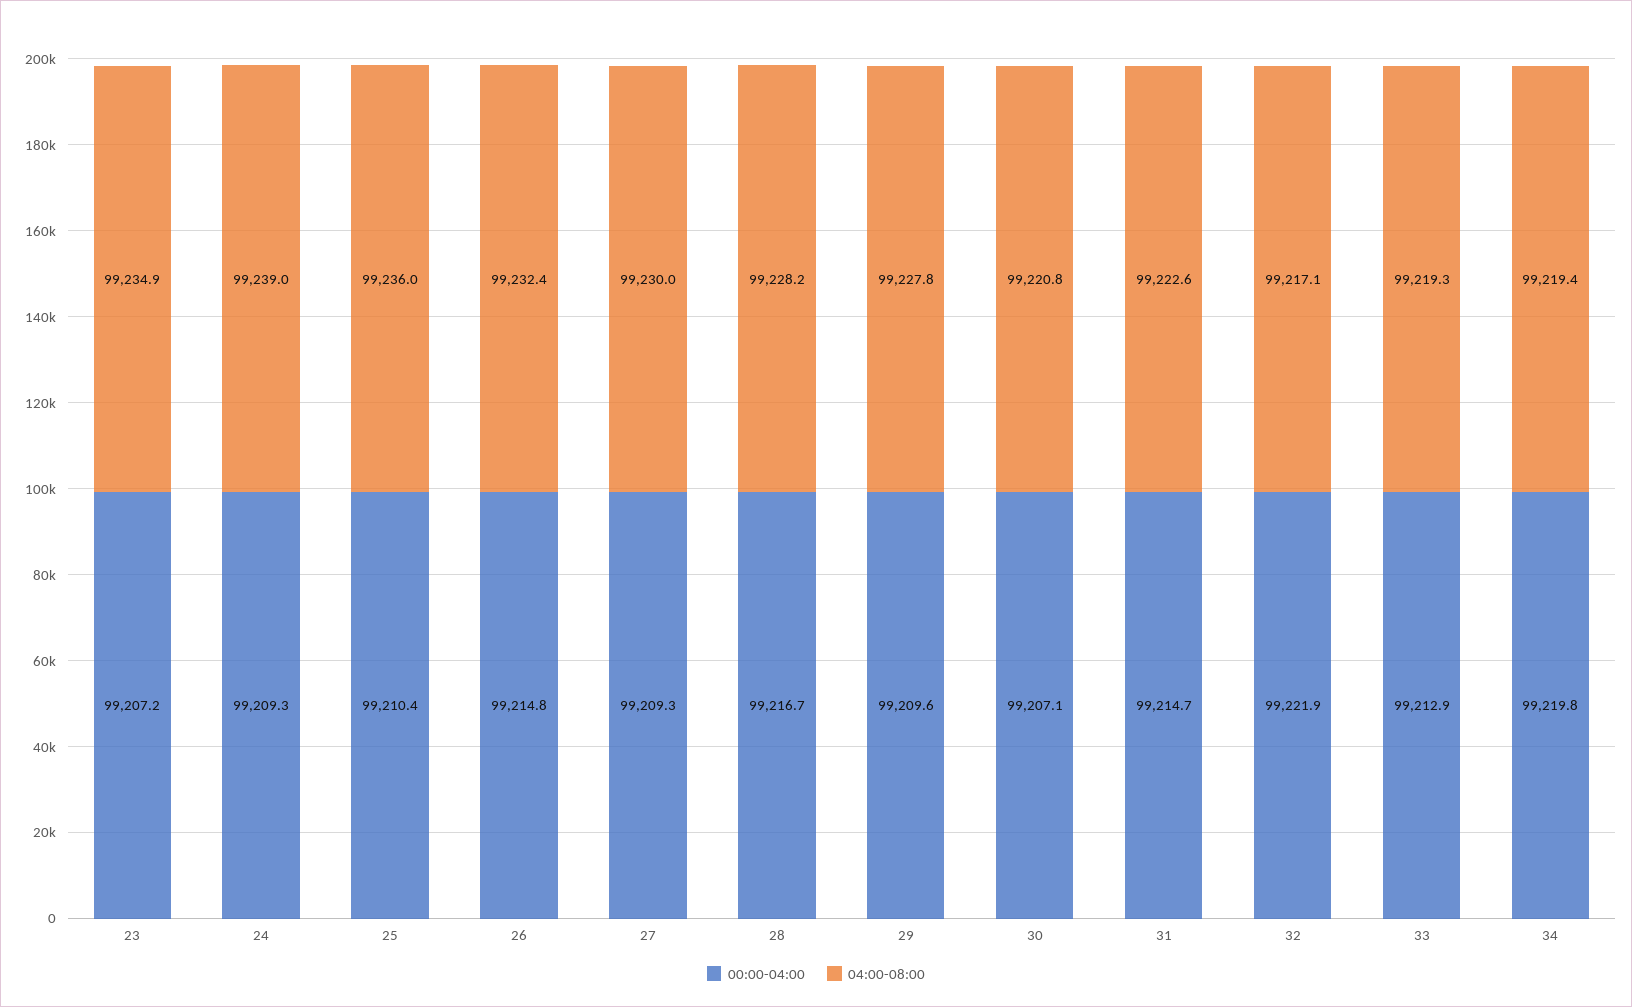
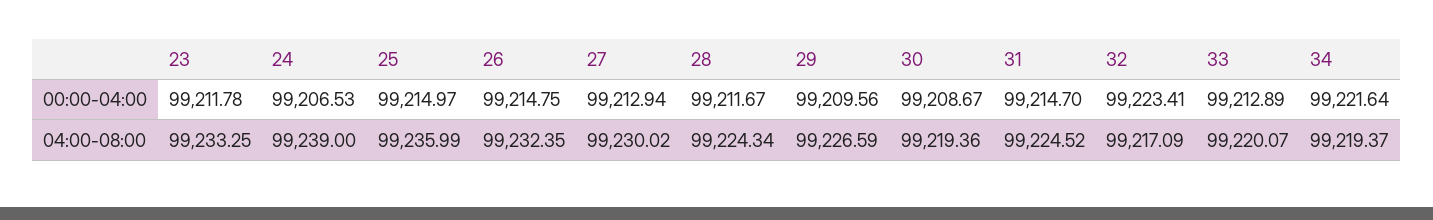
  {
    "00:00-04:00": {
-     "23": 99207.2,
+     "23": 99211.78,
-     "24": 99209.3,
+     "24": 99206.53,
-     "25": 99210.4,
+     "25": 99214.97,
      "26": 99214.75,
-     "27": 99209.3,
+     "27": 99212.94,
-     "28": 99216.7,
+     "28": 99211.67,
      "29": 99209.56,
-     "30": 99207.1,
+     "30": 99208.67,
      "31": 99214.7,
-     "32": 99221.9,
+     "32": 99223.41,
      "33": 99212.89,
-     "34": 99219.8
+     "34": 99221.64
    },
    "04:00-08:00": {
-     "23": 99234.9,
+     "23": 99233.25,
      "24": 99239,
      "25": 99235.99,
      "26": 99232.35,
      "27": 99230.02,
-     "28": 99228.2,
+     "28": 99224.34,
-     "29": 99227.8,
+     "29": 99226.59,
-     "30": 99220.8,
+     "30": 99219.36,
-     "31": 99222.6,
+     "31": 99224.52,
      "32": 99217.09,
-     "33": 99219.3,
+     "33": 99220.07,
      "34": 99219.37
    }
  }

